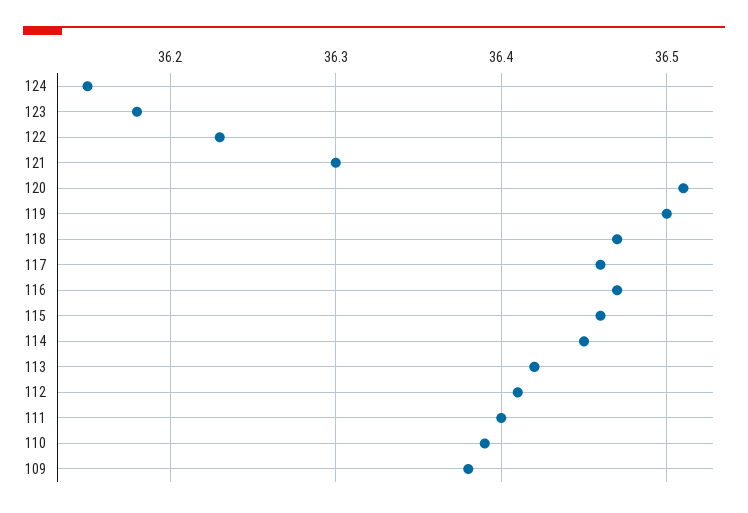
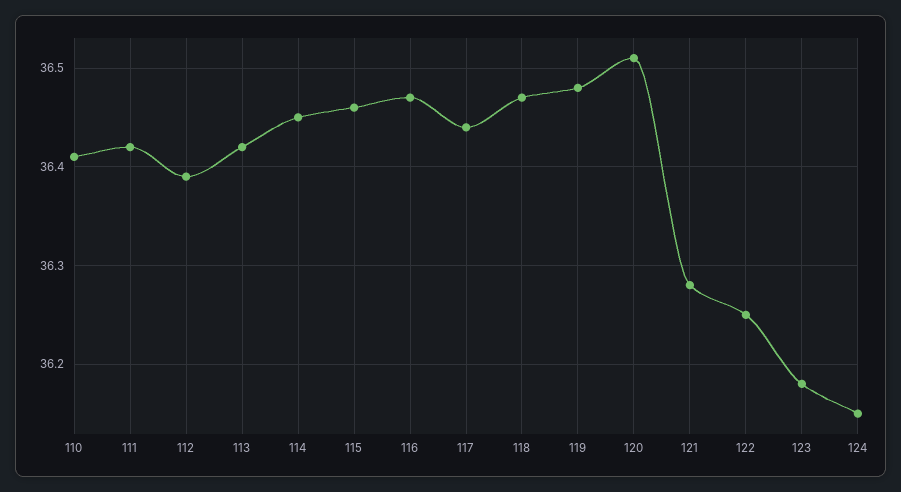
  {
    "124": 36.15,
    "123": 36.18,
-   "122": 36.23,
+   "122": 36.25,
-   "121": 36.3,
+   "121": 36.28,
    "120": 36.51,
-   "119": 36.5,
+   "119": 36.48,
    "118": 36.47,
-   "117": 36.46,
+   "117": 36.44,
    "116": 36.47,
    "115": 36.46,
    "114": 36.45,
    "113": 36.42,
-   "112": 36.41,
+   "112": 36.39,
-   "111": 36.4,
+   "111": 36.42,
-   "110": 36.39,
+   "110": 36.41
-   "109": 36.38
  }

